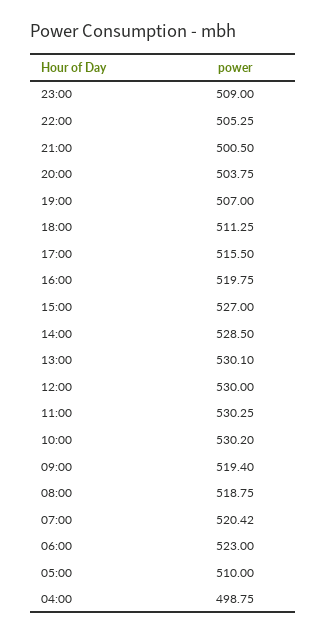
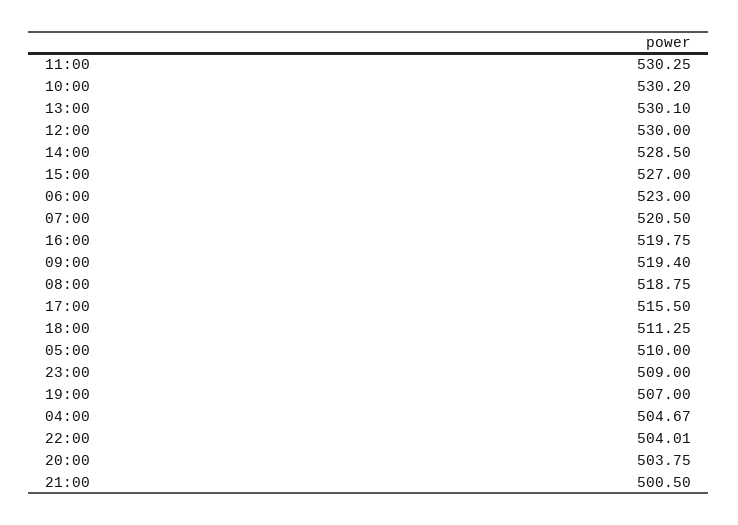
  {
    "23:00": 509,
-   "22:00": 505.25,
+   "22:00": 504.01,
    "21:00": 500.5,
    "20:00": 503.75,
    "19:00": 507,
    "18:00": 511.25,
    "17:00": 515.5,
    "16:00": 519.75,
    "15:00": 527,
    "14:00": 528.5,
    "13:00": 530.1,
    "12:00": 530,
    "11:00": 530.25,
    "10:00": 530.2,
    "09:00": 519.4,
    "08:00": 518.75,
-   "07:00": 520.42,
+   "07:00": 520.5,
    "06:00": 523,
    "05:00": 510,
-   "04:00": 498.75
+   "04:00": 504.67
  }

